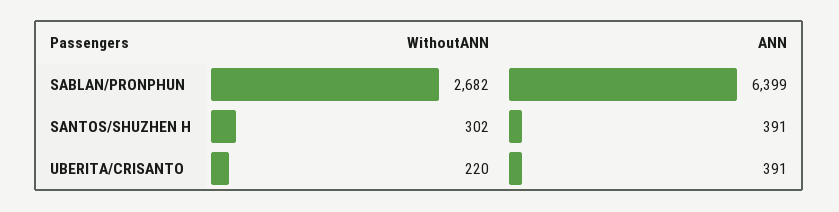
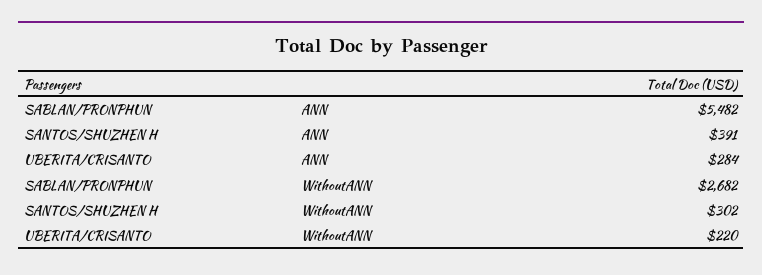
  {
    "WithoutANN": {
      "SABLAN/PRONPHUN": 2682,
      "SANTOS/SHUZHEN H": 302,
      "UBERITA/CRISANTO": 220
    },
    "ANN": {
-     "SABLAN/PRONPHUN": 6399,
+     "SABLAN/PRONPHUN": 5482,
      "SANTOS/SHUZHEN H": 391,
-     "UBERITA/CRISANTO": 391
+     "UBERITA/CRISANTO": 284
    }
  }

